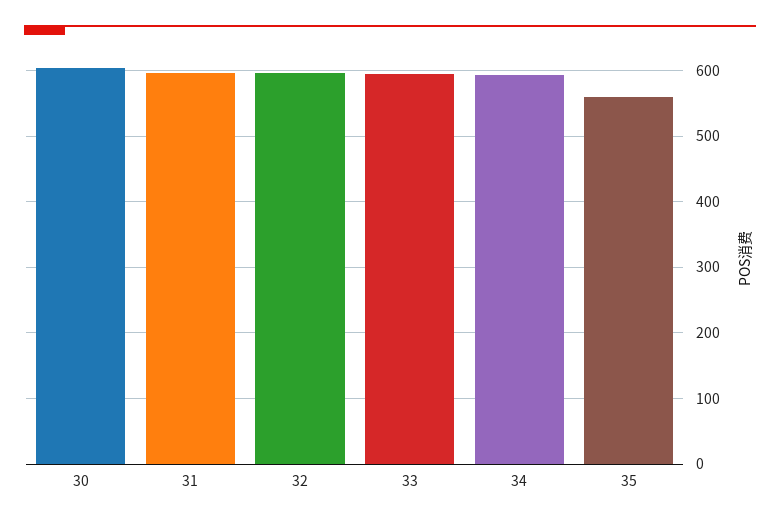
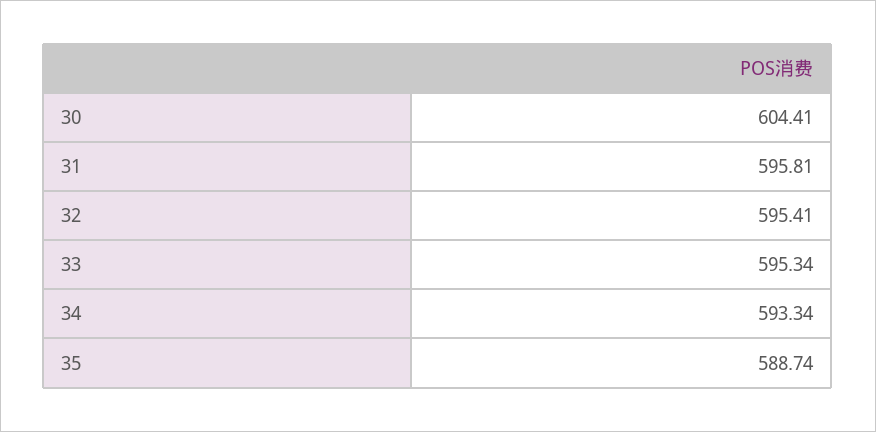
  {
    "30": 604.41,
    "31": 595.81,
    "32": 595.41,
    "33": 595.34,
    "34": 593.34,
-   "35": 560
+   "35": 588.74
  }

